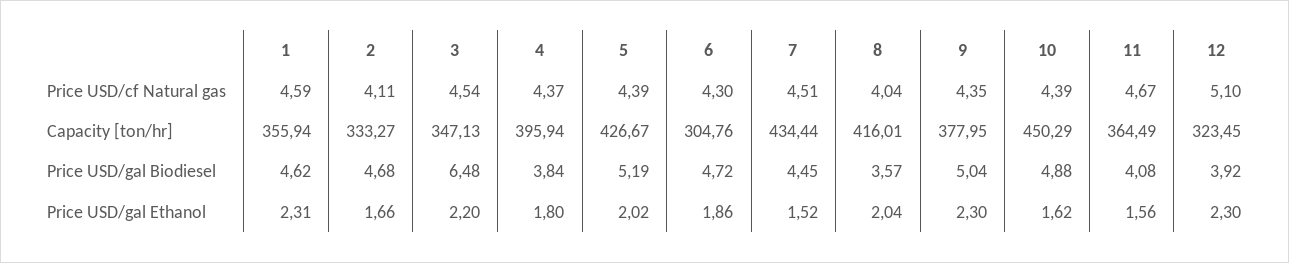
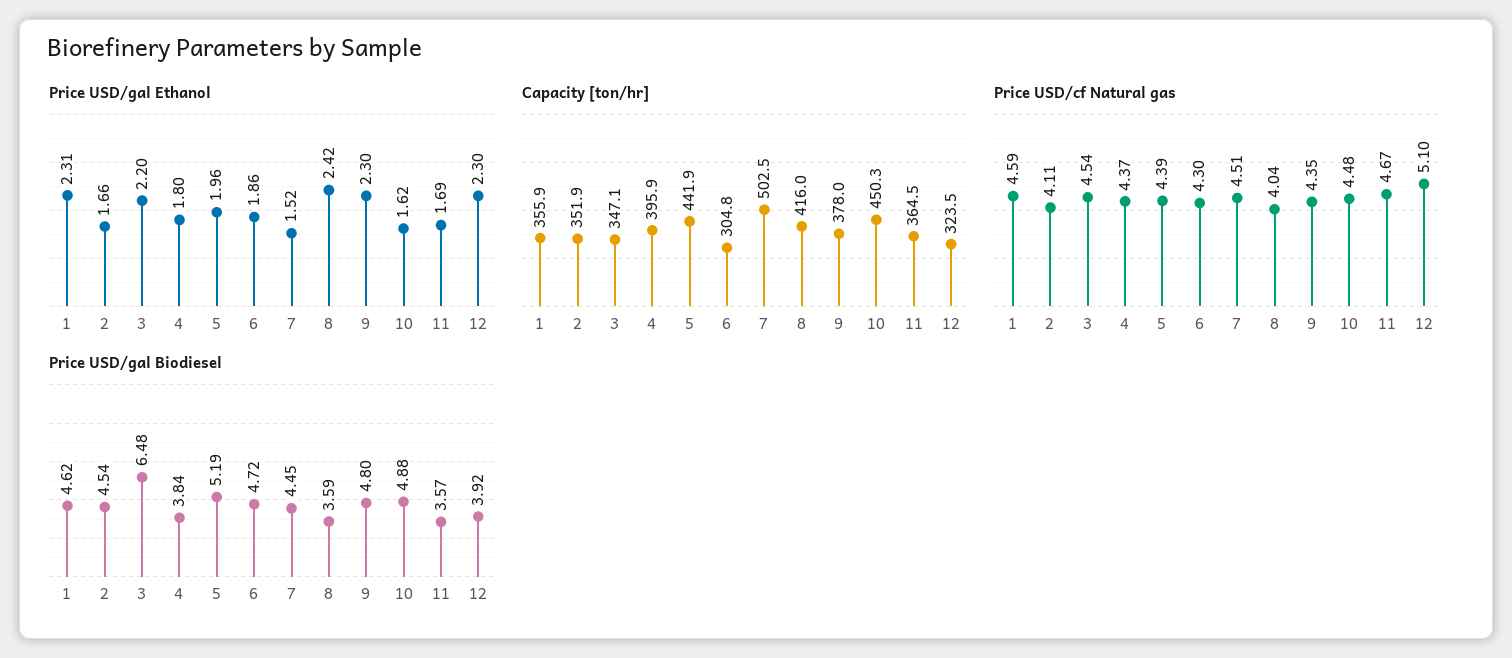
  {
    "Price USD/cf Natural gas": {
      "1": 4.59,
      "2": 4.11,
      "3": 4.54,
      "4": 4.37,
      "5": 4.39,
      "6": 4.3,
      "7": 4.51,
      "8": 4.04,
      "9": 4.35,
-     "10": 4.39,
+     "10": 4.48,
      "11": 4.67,
      "12": 5.1
    },
    "Capacity [ton/hr]": {
      "1": 355.94,
-     "2": 333.27,
+     "2": 351.9,
      "3": 347.13,
      "4": 395.94,
-     "5": 426.67,
+     "5": 441.9,
      "6": 304.76,
-     "7": 434.44,
+     "7": 502.5,
      "8": 416.01,
      "9": 377.95,
      "10": 450.29,
      "11": 364.49,
      "12": 323.45
    },
    "Price USD/gal Biodiesel": {
      "1": 4.62,
-     "2": 4.68,
+     "2": 4.54,
      "3": 6.48,
      "4": 3.84,
      "5": 5.19,
      "6": 4.72,
      "7": 4.45,
-     "8": 3.57,
+     "8": 3.59,
-     "9": 5.04,
+     "9": 4.8,
      "10": 4.88,
-     "11": 4.08,
+     "11": 3.57,
      "12": 3.92
    },
    "Price USD/gal Ethanol": {
      "1": 2.31,
      "2": 1.66,
      "3": 2.2,
      "4": 1.8,
-     "5": 2.02,
+     "5": 1.96,
      "6": 1.86,
      "7": 1.52,
-     "8": 2.04,
+     "8": 2.42,
      "9": 2.3,
      "10": 1.62,
-     "11": 1.56,
+     "11": 1.69,
      "12": 2.3
    }
  }

